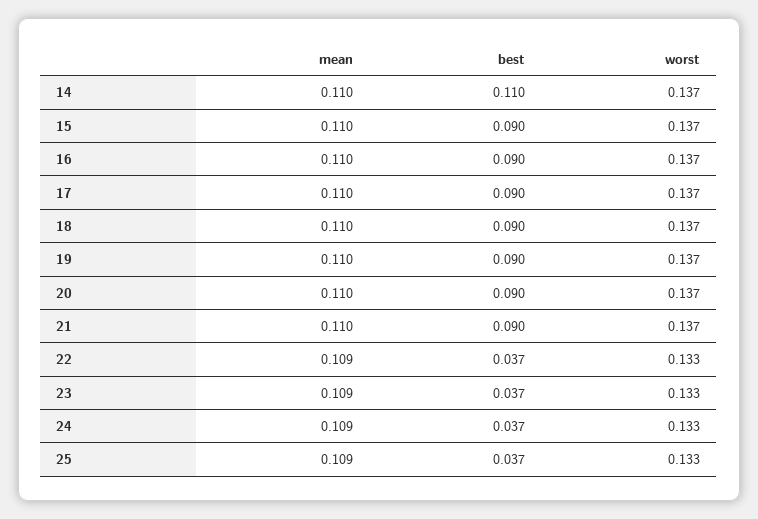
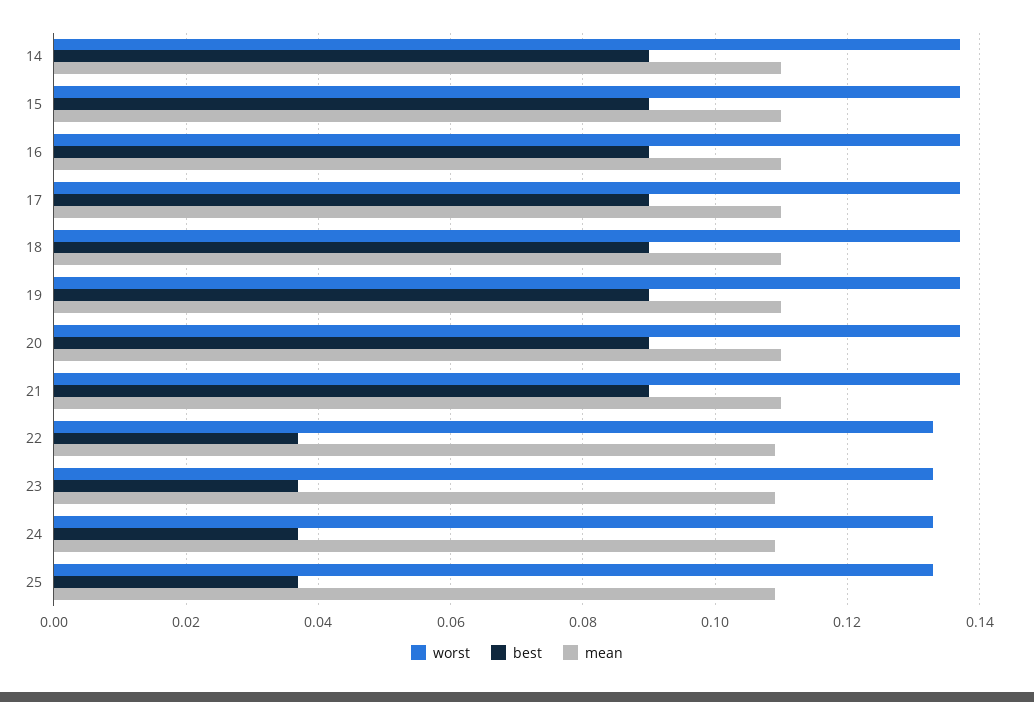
  {
    "mean": {
      "14": 0.11,
      "15": 0.11,
      "16": 0.11,
      "17": 0.11,
      "18": 0.11,
      "19": 0.11,
      "20": 0.11,
      "21": 0.11,
      "22": 0.109,
      "23": 0.109,
      "24": 0.109,
      "25": 0.109
    },
    "best": {
-     "14": 0.11,
+     "14": 0.09,
      "15": 0.09,
      "16": 0.09,
      "17": 0.09,
      "18": 0.09,
      "19": 0.09,
      "20": 0.09,
      "21": 0.09,
      "22": 0.037,
      "23": 0.037,
      "24": 0.037,
      "25": 0.037
    },
    "worst": {
      "14": 0.137,
      "15": 0.137,
      "16": 0.137,
      "17": 0.137,
      "18": 0.137,
      "19": 0.137,
      "20": 0.137,
      "21": 0.137,
      "22": 0.133,
      "23": 0.133,
      "24": 0.133,
      "25": 0.133
    }
  }

